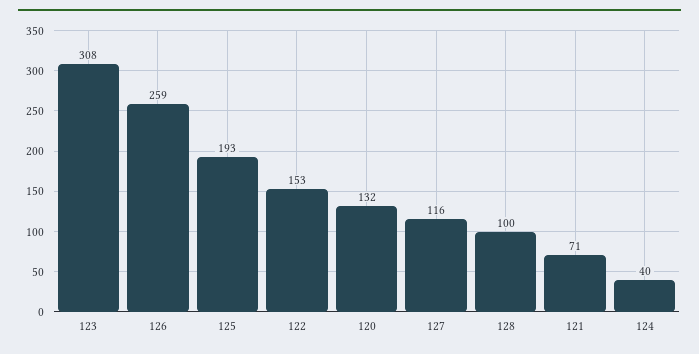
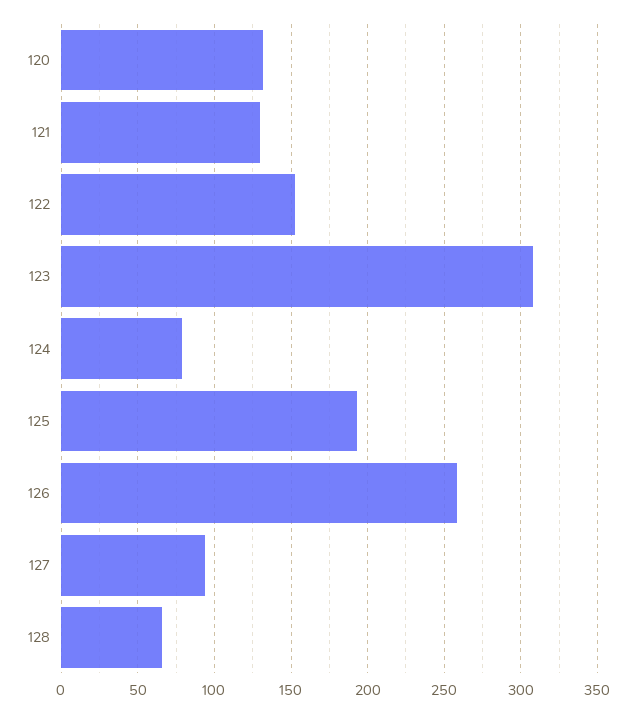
  {
    "123": 308,
    "126": 259,
    "125": 193,
    "122": 153,
    "120": 132,
-   "127": 116,
+   "127": 95,
-   "128": 100,
+   "128": 65,
-   "121": 71,
+   "121": 130,
-   "124": 40
+   "124": 80
  }

